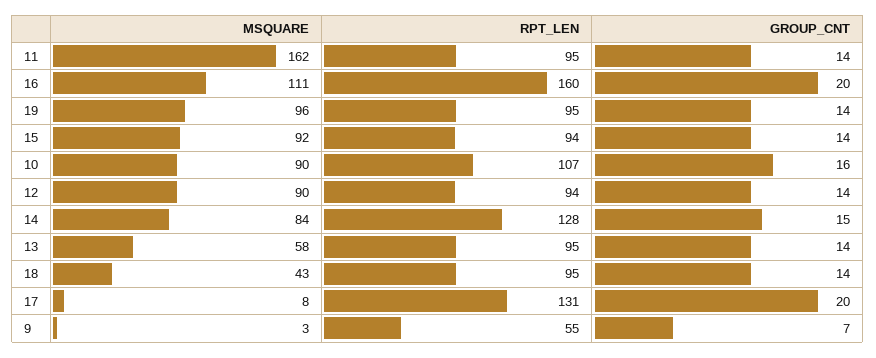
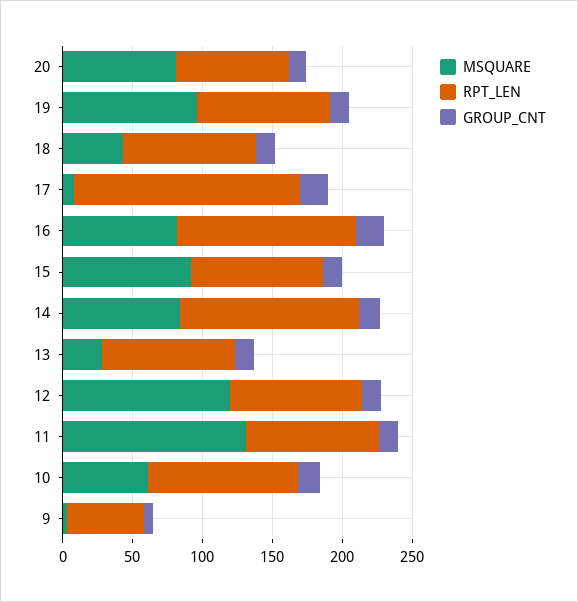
  {
    "MSQUARE": {
-     "11": 162,
+     "11": 130,
-     "16": 111,
+     "16": 80,
      "19": 96,
      "15": 92,
-     "10": 90,
+     "10": 60,
-     "12": 90,
+     "12": 120,
      "14": 84,
-     "13": 58,
+     "13": 30,
      "18": 43,
      "17": 8,
-     "9": 3
+     "9": 3,
+     "20": 80
    },
    "RPT_LEN": {
      "11": 95,
-     "16": 160,
+     "16": 130,
      "19": 95,
      "15": 94,
      "10": 107,
      "12": 94,
      "14": 128,
      "13": 95,
      "18": 95,
-     "17": 131,
+     "17": 160,
-     "9": 55
+     "9": 55,
+     "20": 80
    },
    "GROUP_CNT": {
      "11": 14,
      "16": 20,
      "19": 14,
      "15": 14,
      "10": 16,
      "12": 14,
      "14": 15,
      "13": 14,
      "18": 14,
      "17": 20,
-     "9": 7
+     "9": 7,
+     "20": 10
    }
  }

